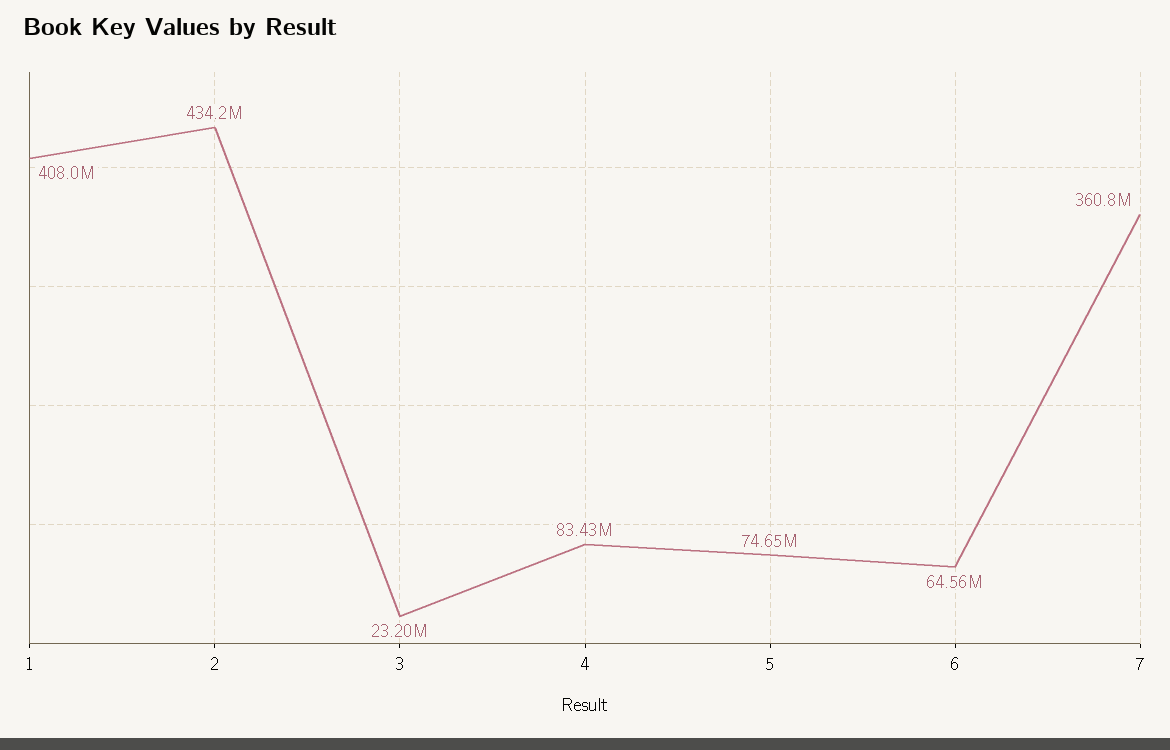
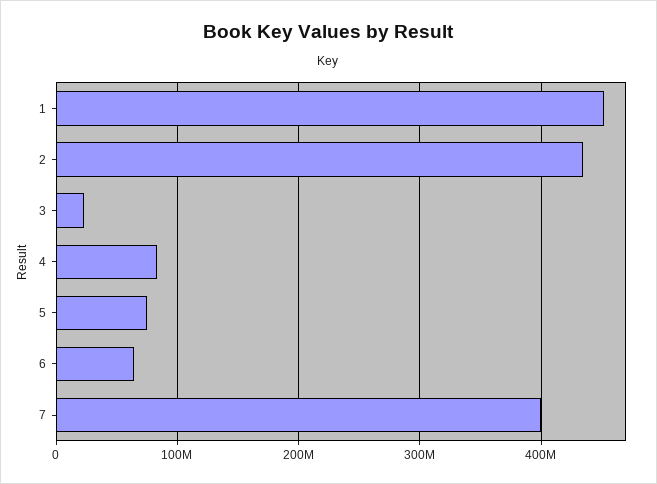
  {
-   "1": 408000000,
+   "1": 450000000,
    "2": 434200000,
    "3": 23200000,
    "4": 83430000,
    "5": 74650000,
    "6": 64560000,
-   "7": 360800000
+   "7": 400000000
  }

